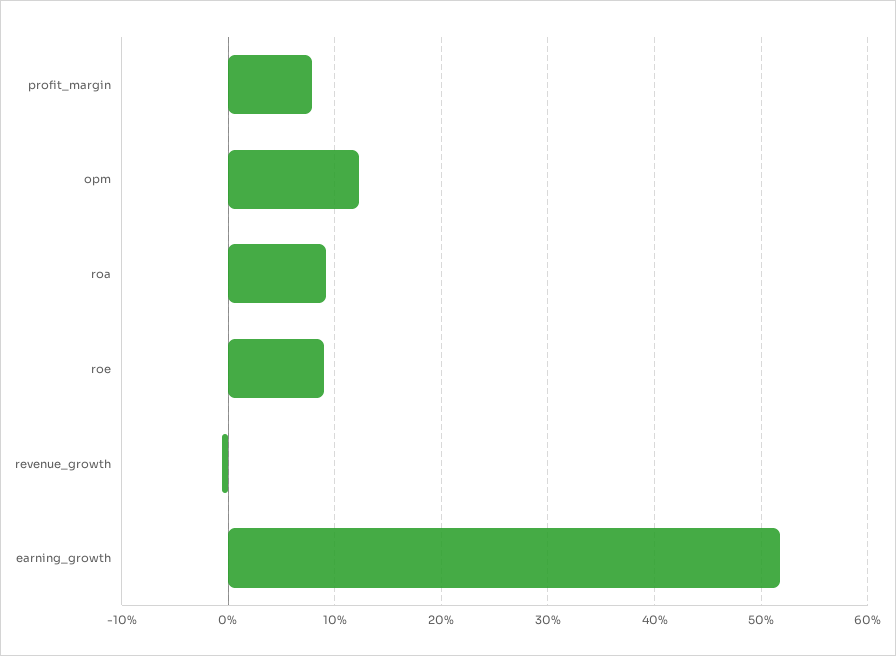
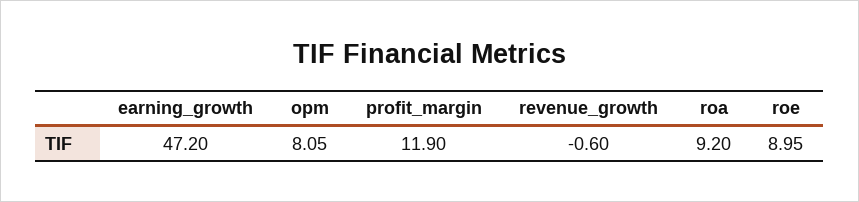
  {
-   "profit_margin": 8,
+   "profit_margin": 11.9,
-   "opm": 12,
+   "opm": 8.05,
    "roa": 9.2,
    "roe": 8.95,
    "revenue_growth": -0.6,
-   "earning_growth": 52
+   "earning_growth": 47.2
  }

